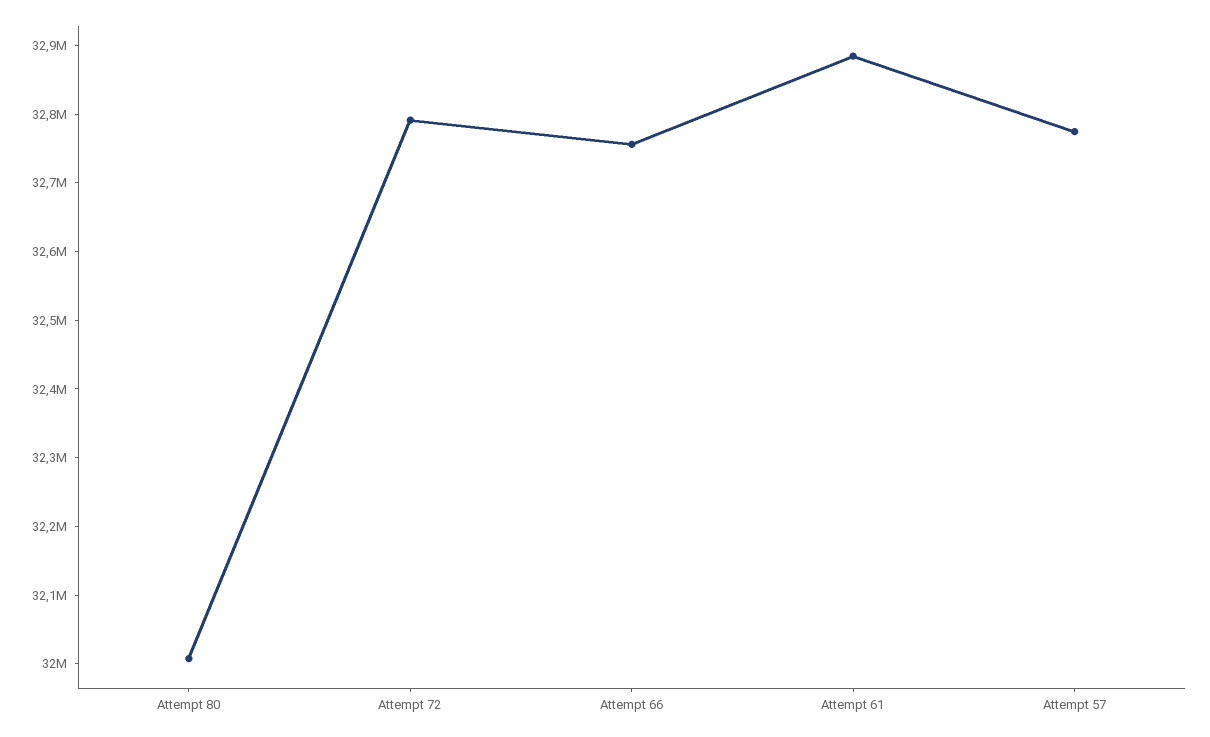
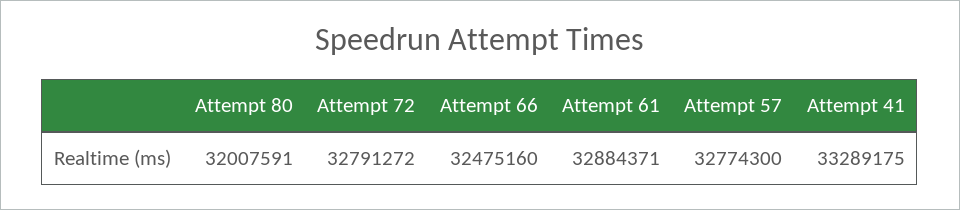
  {
    "Attempt 80": 32007591,
    "Attempt 72": 32791272,
-   "Attempt 66": 32760000,
+   "Attempt 66": 32475160,
    "Attempt 61": 32884371,
-   "Attempt 57": 32774300
+   "Attempt 57": 32774300,
+   "Attempt 41": 33289175
  }

